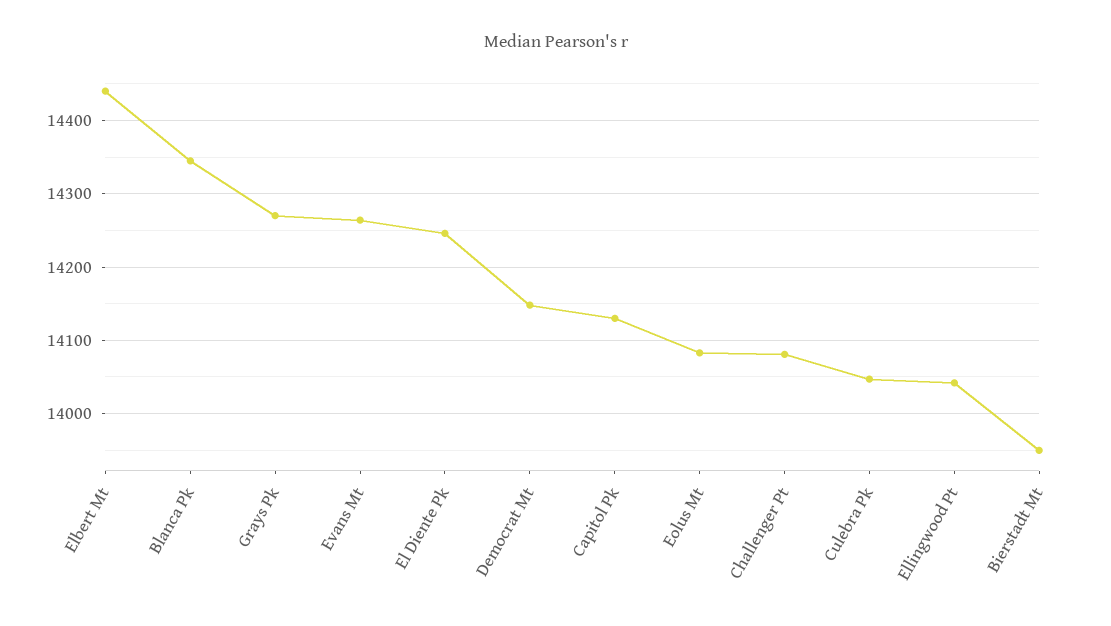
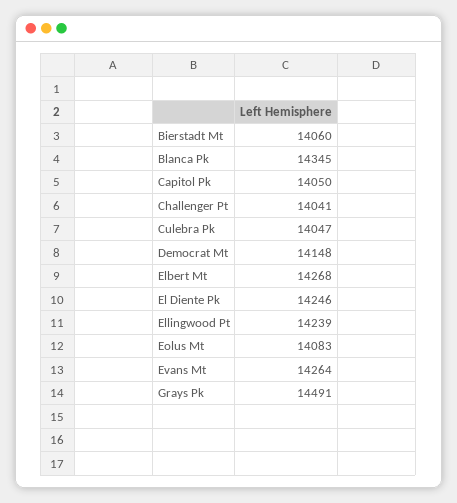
  {
-   "Elbert Mt": 14440,
+   "Elbert Mt": 14268,
    "Blanca Pk": 14345,
-   "Grays Pk": 14270,
+   "Grays Pk": 14491,
    "Evans Mt": 14264,
    "El Diente Pk": 14246,
    "Democrat Mt": 14148,
-   "Capitol Pk": 14130,
+   "Capitol Pk": 14050,
    "Eolus Mt": 14083,
-   "Challenger Pt": 14080,
+   "Challenger Pt": 14041,
    "Culebra Pk": 14047,
-   "Ellingwood Pt": 14040,
+   "Ellingwood Pt": 14239,
-   "Bierstadt Mt": 13950
+   "Bierstadt Mt": 14060
  }

